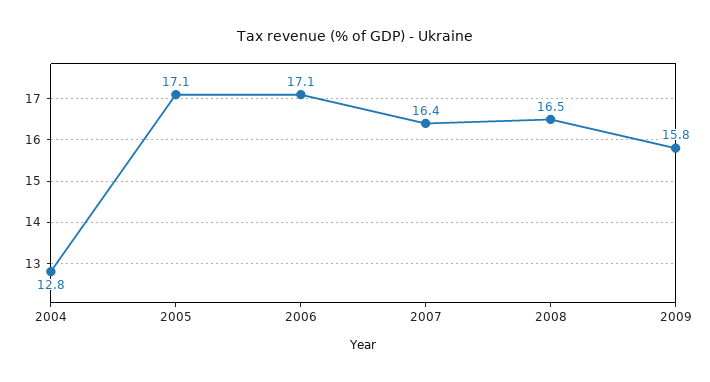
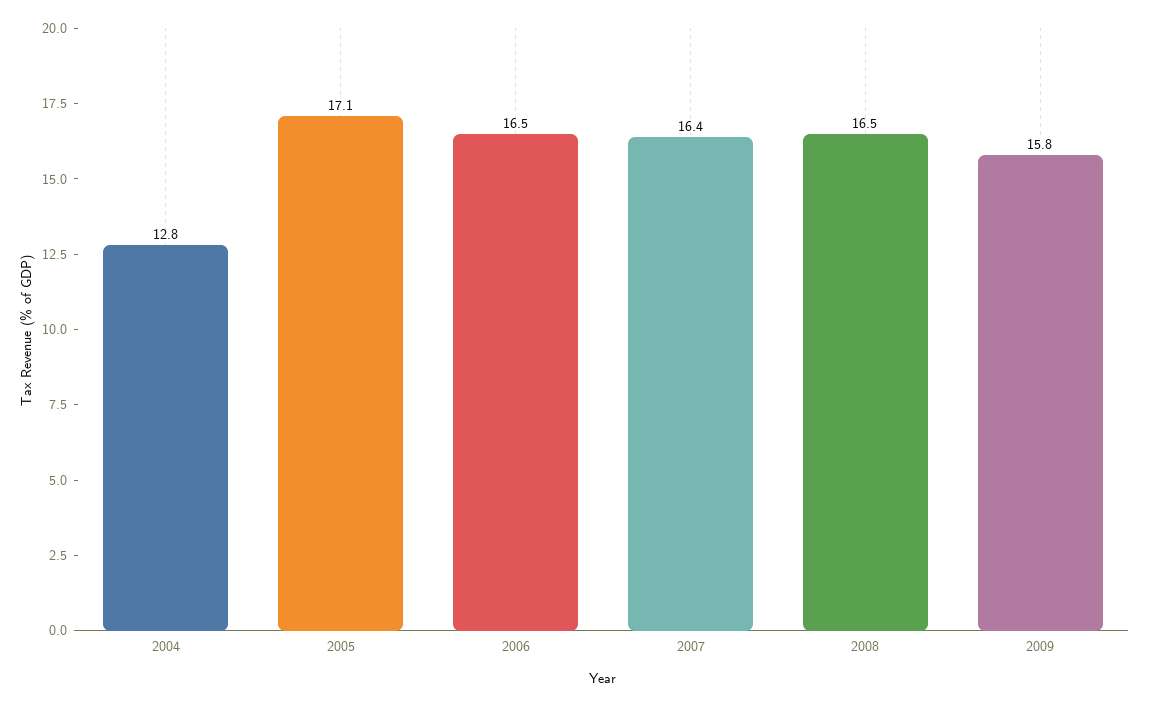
  {
    "2004": 12.8,
    "2005": 17.1,
-   "2006": 17.1,
+   "2006": 16.5,
    "2007": 16.4,
    "2008": 16.5,
    "2009": 15.8
  }

